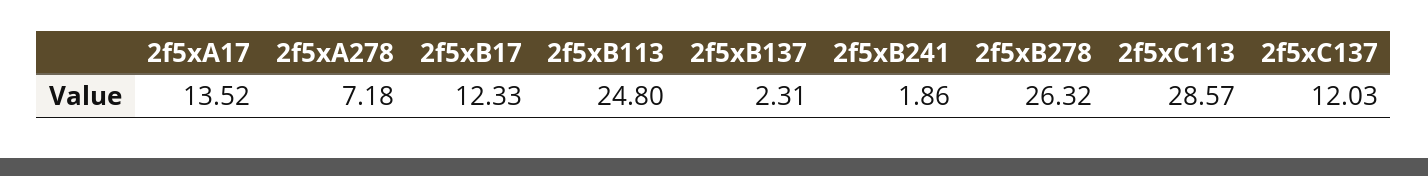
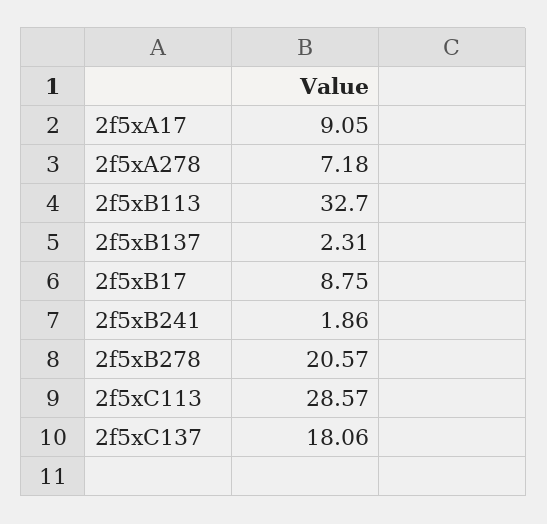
  {
-   "2f5xA17": 13.52,
+   "2f5xA17": 9.05,
    "2f5xA278": 7.18,
-   "2f5xB17": 12.33,
+   "2f5xB17": 8.75,
-   "2f5xB113": 24.8,
+   "2f5xB113": 32.7,
    "2f5xB137": 2.31,
    "2f5xB241": 1.86,
-   "2f5xB278": 26.32,
+   "2f5xB278": 20.57,
    "2f5xC113": 28.57,
-   "2f5xC137": 12.03
+   "2f5xC137": 18.06
  }

